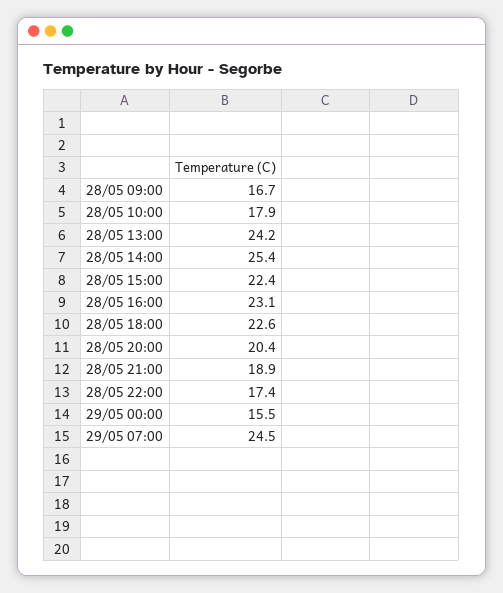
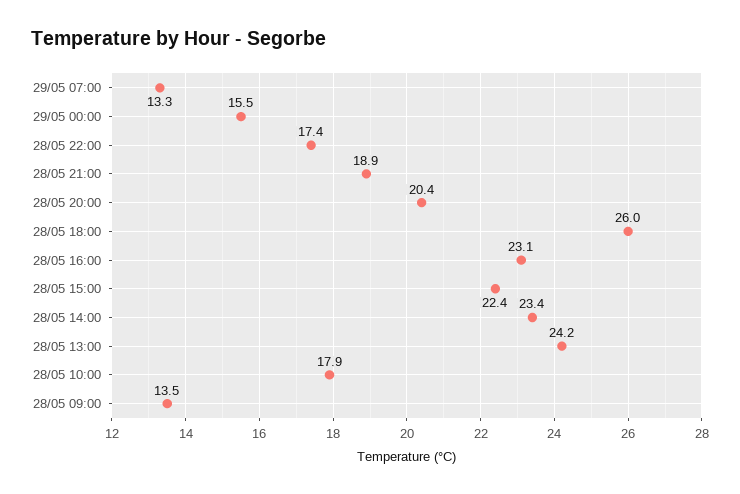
  {
-   "28/05 09:00": 16.7,
+   "28/05 09:00": 13.5,
    "28/05 10:00": 17.9,
    "28/05 13:00": 24.2,
-   "28/05 14:00": 25.4,
+   "28/05 14:00": 23.4,
    "28/05 15:00": 22.4,
    "28/05 16:00": 23.1,
-   "28/05 18:00": 22.6,
+   "28/05 18:00": 26,
    "28/05 20:00": 20.4,
    "28/05 21:00": 18.9,
    "28/05 22:00": 17.4,
    "29/05 00:00": 15.5,
-   "29/05 07:00": 24.5
+   "29/05 07:00": 13.3
  }

